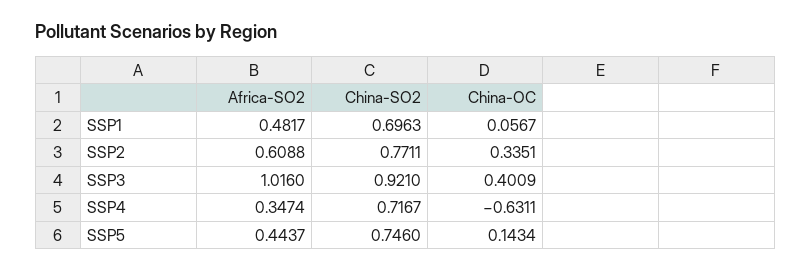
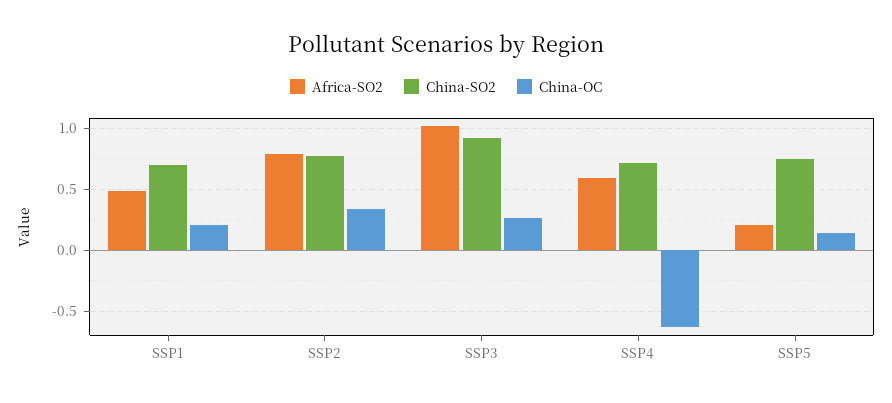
  {
    "Africa-SO2": {
      "SSP1": 0.4817,
-     "SSP2": 0.6088,
+     "SSP2": 0.8,
      "SSP3": 1.016,
-     "SSP4": 0.3474,
+     "SSP4": 0.6,
-     "SSP5": 0.4437
+     "SSP5": 0.2
    },
    "China-SO2": {
      "SSP1": 0.6963,
      "SSP2": 0.7711,
      "SSP3": 0.921,
      "SSP4": 0.7167,
      "SSP5": 0.746
    },
    "China-OC": {
-     "SSP1": 0.0567,
+     "SSP1": 0.2,
      "SSP2": 0.3351,
-     "SSP3": 0.4009,
+     "SSP3": 0.25,
      "SSP4": -0.6311,
      "SSP5": 0.1434
    }
  }

